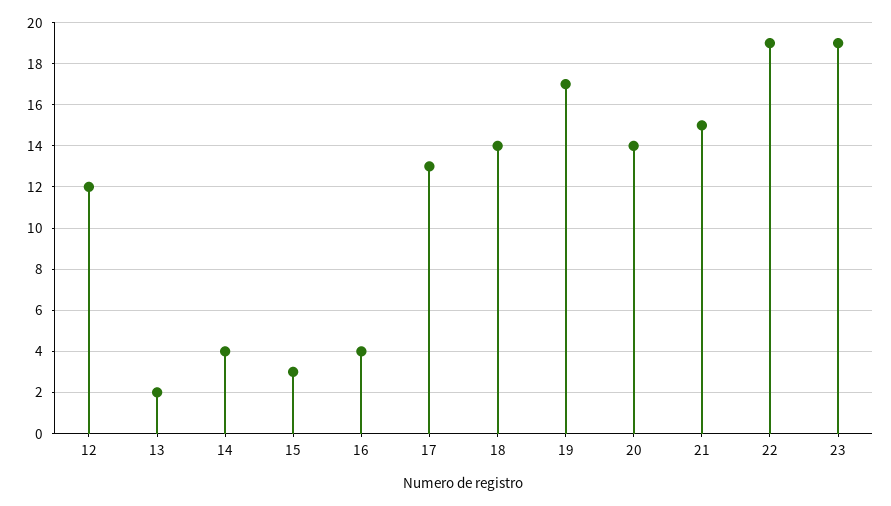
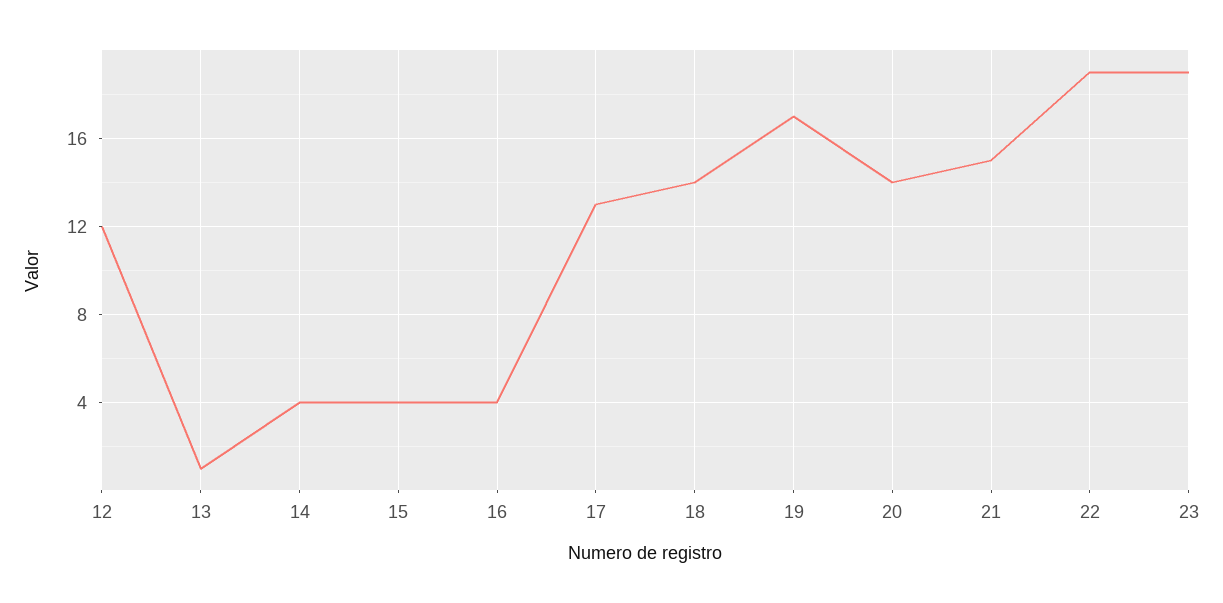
  {
    "12": 12,
-   "13": 2,
+   "13": 1,
    "14": 4,
-   "15": 3,
+   "15": 4,
    "16": 4,
    "17": 13,
    "18": 14,
    "19": 17,
    "20": 14,
    "21": 15,
    "22": 19,
    "23": 19
  }

